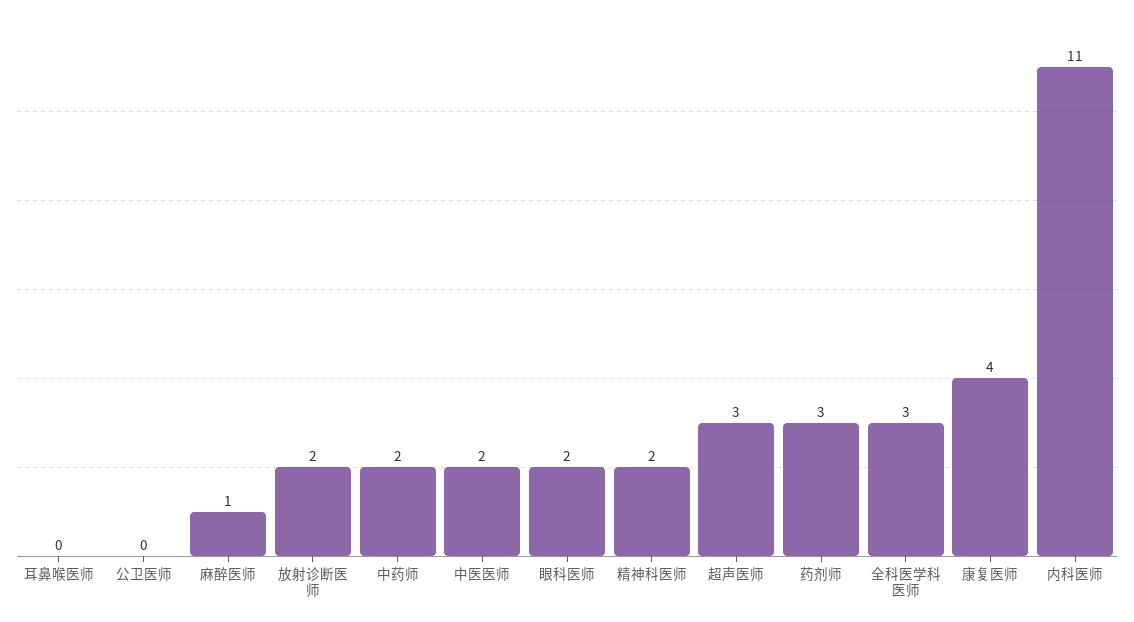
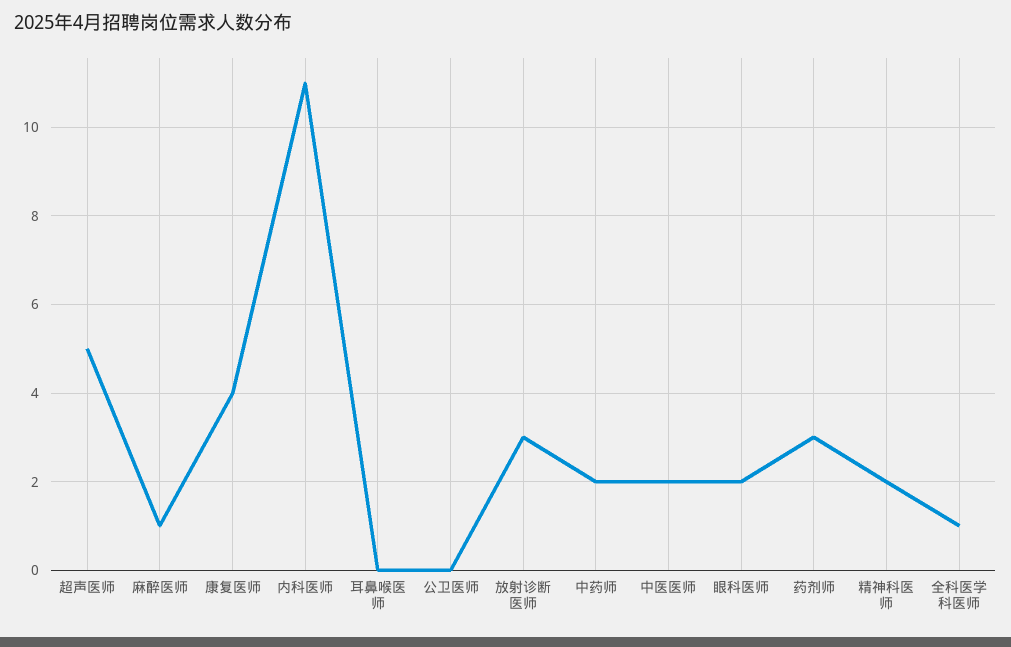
  {
    "耳鼻喉医师": 0,
    "公卫医师": 0,
    "麻醉医师": 1,
-   "放射诊断医师": 2,
+   "放射诊断医师": 3,
    "中药师": 2,
    "中医医师": 2,
    "眼科医师": 2,
    "精神科医师": 2,
-   "超声医师": 3,
+   "超声医师": 5,
    "药剂师": 3,
-   "全科医学科医师": 3,
+   "全科医学科医师": 1,
    "康复医师": 4,
    "内科医师": 11
  }

